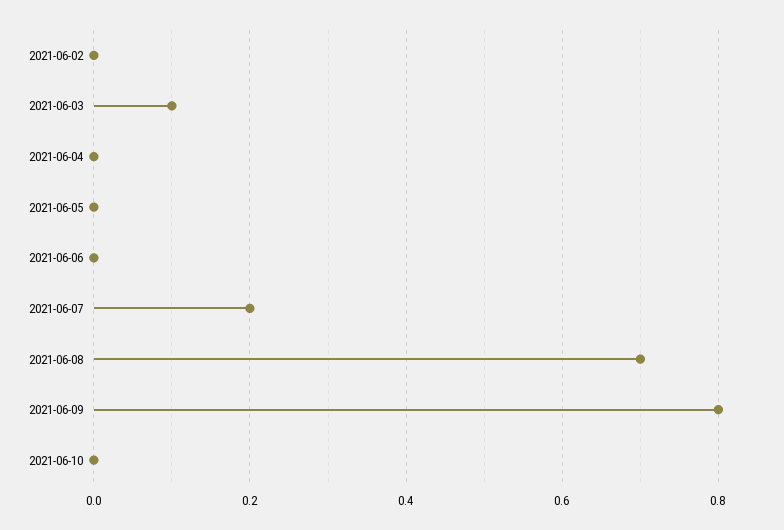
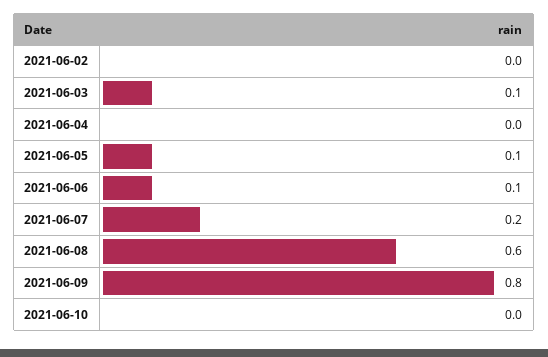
  {
    "2021-06-02": 0,
    "2021-06-03": 0.1,
    "2021-06-04": 0,
-   "2021-06-05": 0,
+   "2021-06-05": 0.1,
-   "2021-06-06": 0,
+   "2021-06-06": 0.1,
    "2021-06-07": 0.2,
-   "2021-06-08": 0.7,
+   "2021-06-08": 0.6,
    "2021-06-09": 0.8,
    "2021-06-10": 0
  }

